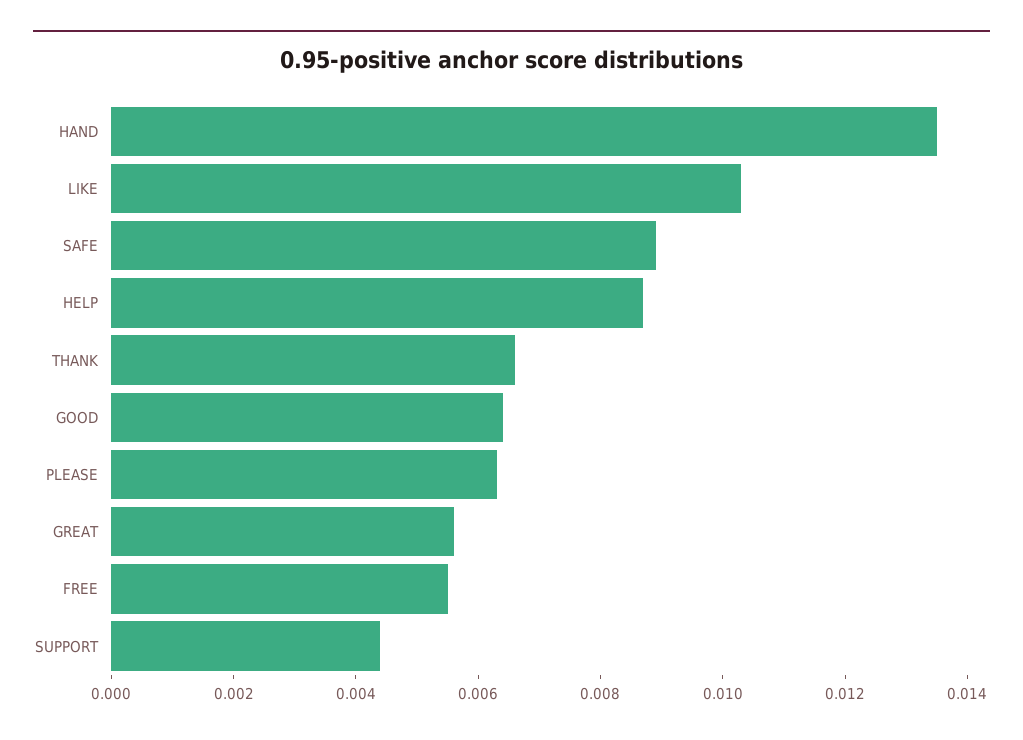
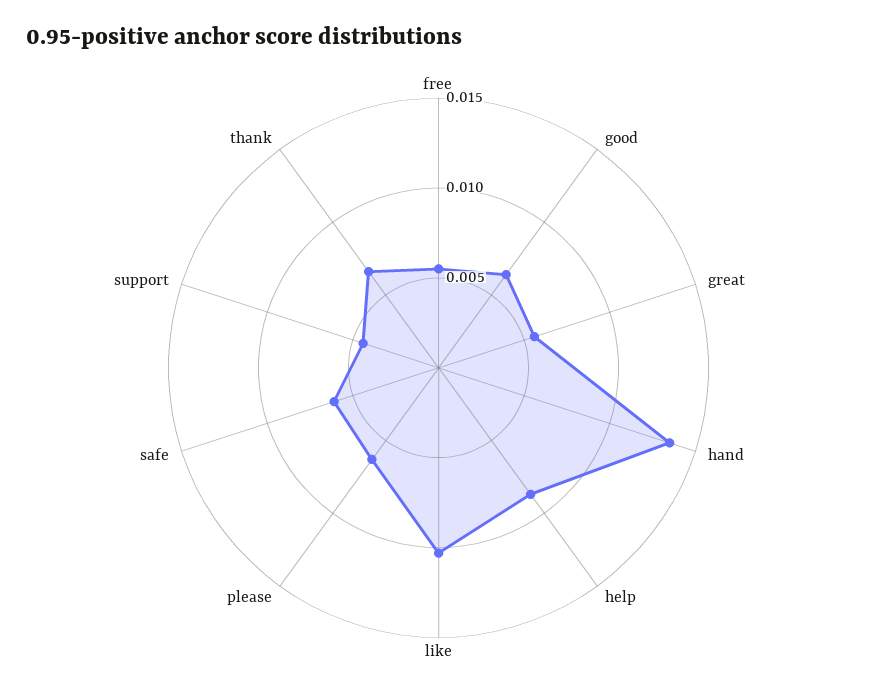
  {
    "HAND": 0.0135,
    "LIKE": 0.0105,
-   "SAFE": 0.009,
+   "SAFE": 0.006,
    "HELP": 0.0085,
    "THANK": 0.0065,
    "GOOD": 0.0065,
    "PLEASE": 0.0065,
    "GREAT": 0.0055,
    "FREE": 0.0055,
    "SUPPORT": 0.0045
  }

